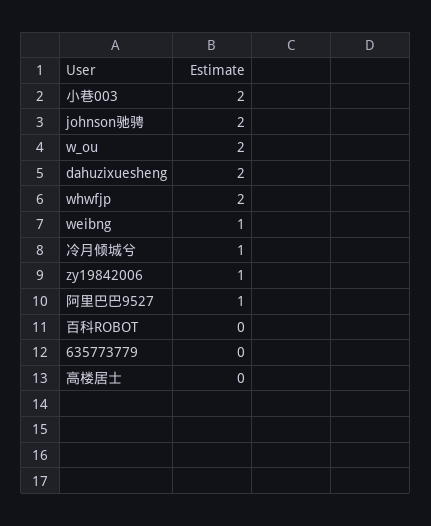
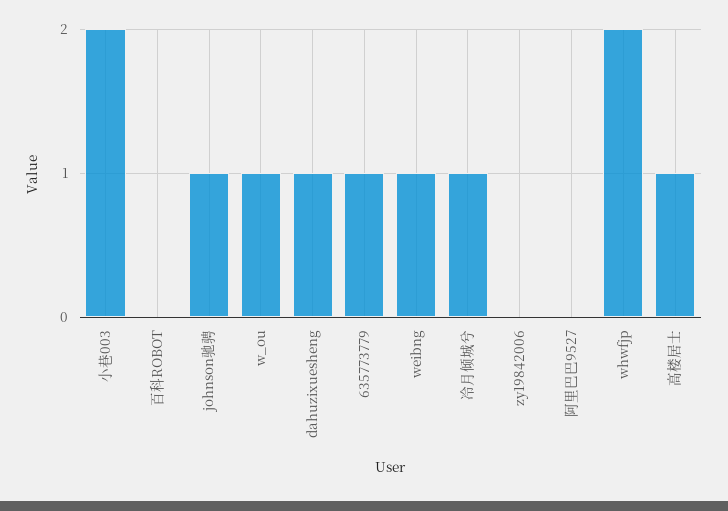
  {
    "小巷003": 2,
-   "johnson驰骋": 2,
+   "johnson驰骋": 1,
-   "w_ou": 2,
+   "w_ou": 1,
-   "dahuzixuesheng": 2,
+   "dahuzixuesheng": 1,
    "whwfjp": 2,
    "weibng": 1,
    "冷月倾城兮": 1,
-   "zy19842006": 1,
+   "zy19842006": 0,
-   "阿里巴巴9527": 1,
+   "阿里巴巴9527": 0,
    "百科ROBOT": 0,
-   "635773779": 0,
+   "635773779": 1,
-   "高楼居士": 0
+   "高楼居士": 1
  }

